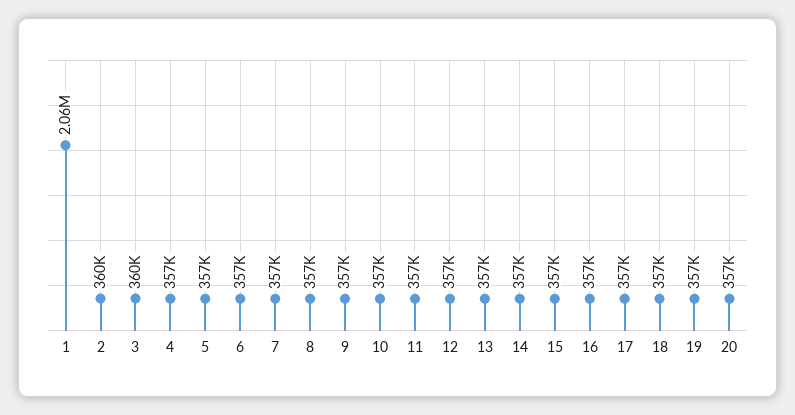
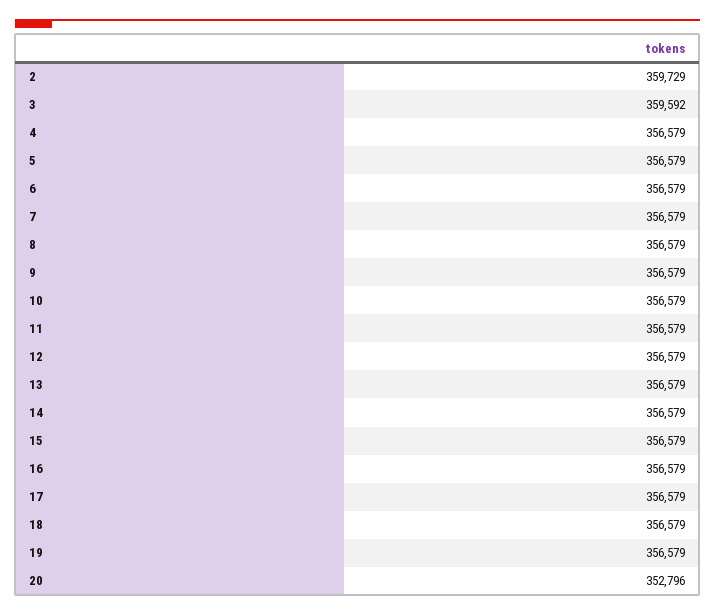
  {
-   "1": 2060000,
    "2": 359729,
    "3": 359592,
    "4": 356579,
    "5": 356579,
    "6": 356579,
    "7": 356579,
    "8": 356579,
    "9": 356579,
    "10": 356579,
    "11": 356579,
    "12": 356579,
    "13": 356579,
    "14": 356579,
    "15": 356579,
    "16": 356579,
    "17": 356579,
    "18": 356579,
    "19": 356579,
-   "20": 357000
+   "20": 352796
  }

